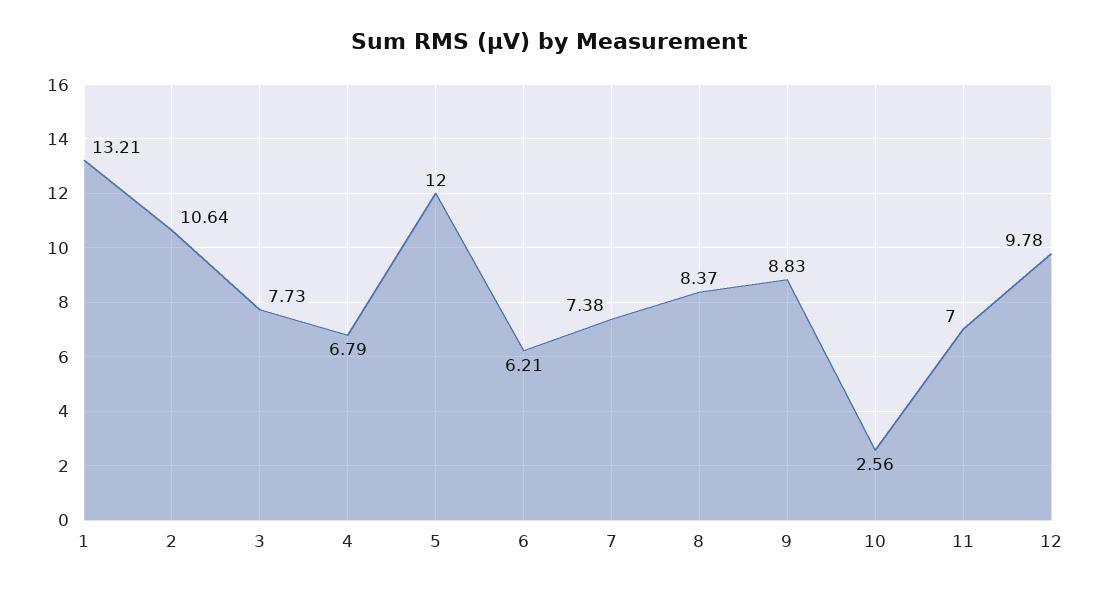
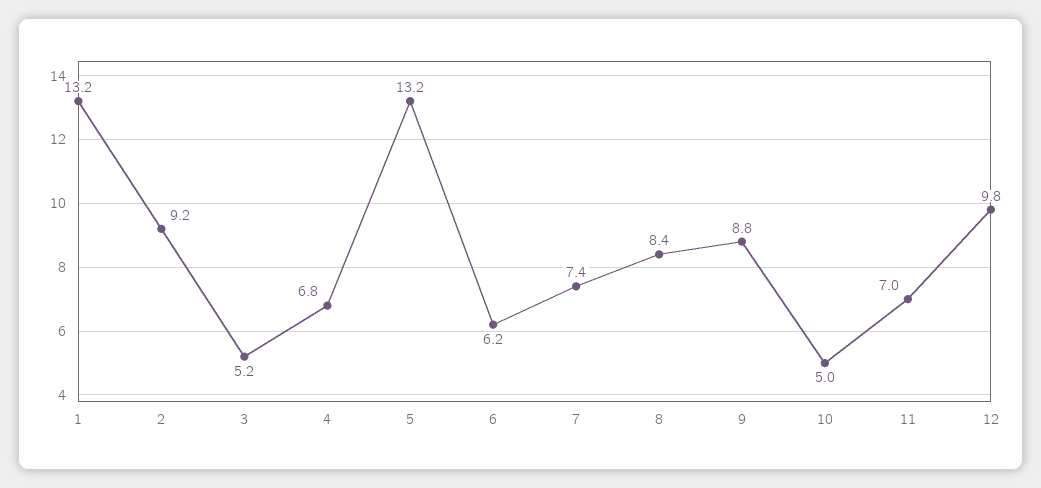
  {
    "1": 13.21,
-   "2": 10.64,
+   "2": 9.2,
-   "3": 7.73,
+   "3": 5.2,
    "4": 6.79,
-   "5": 12,
+   "5": 13.2,
    "6": 6.21,
    "7": 7.38,
    "8": 8.37,
    "9": 8.83,
-   "10": 2.56,
+   "10": 5,
    "11": 7,
    "12": 9.78
  }

